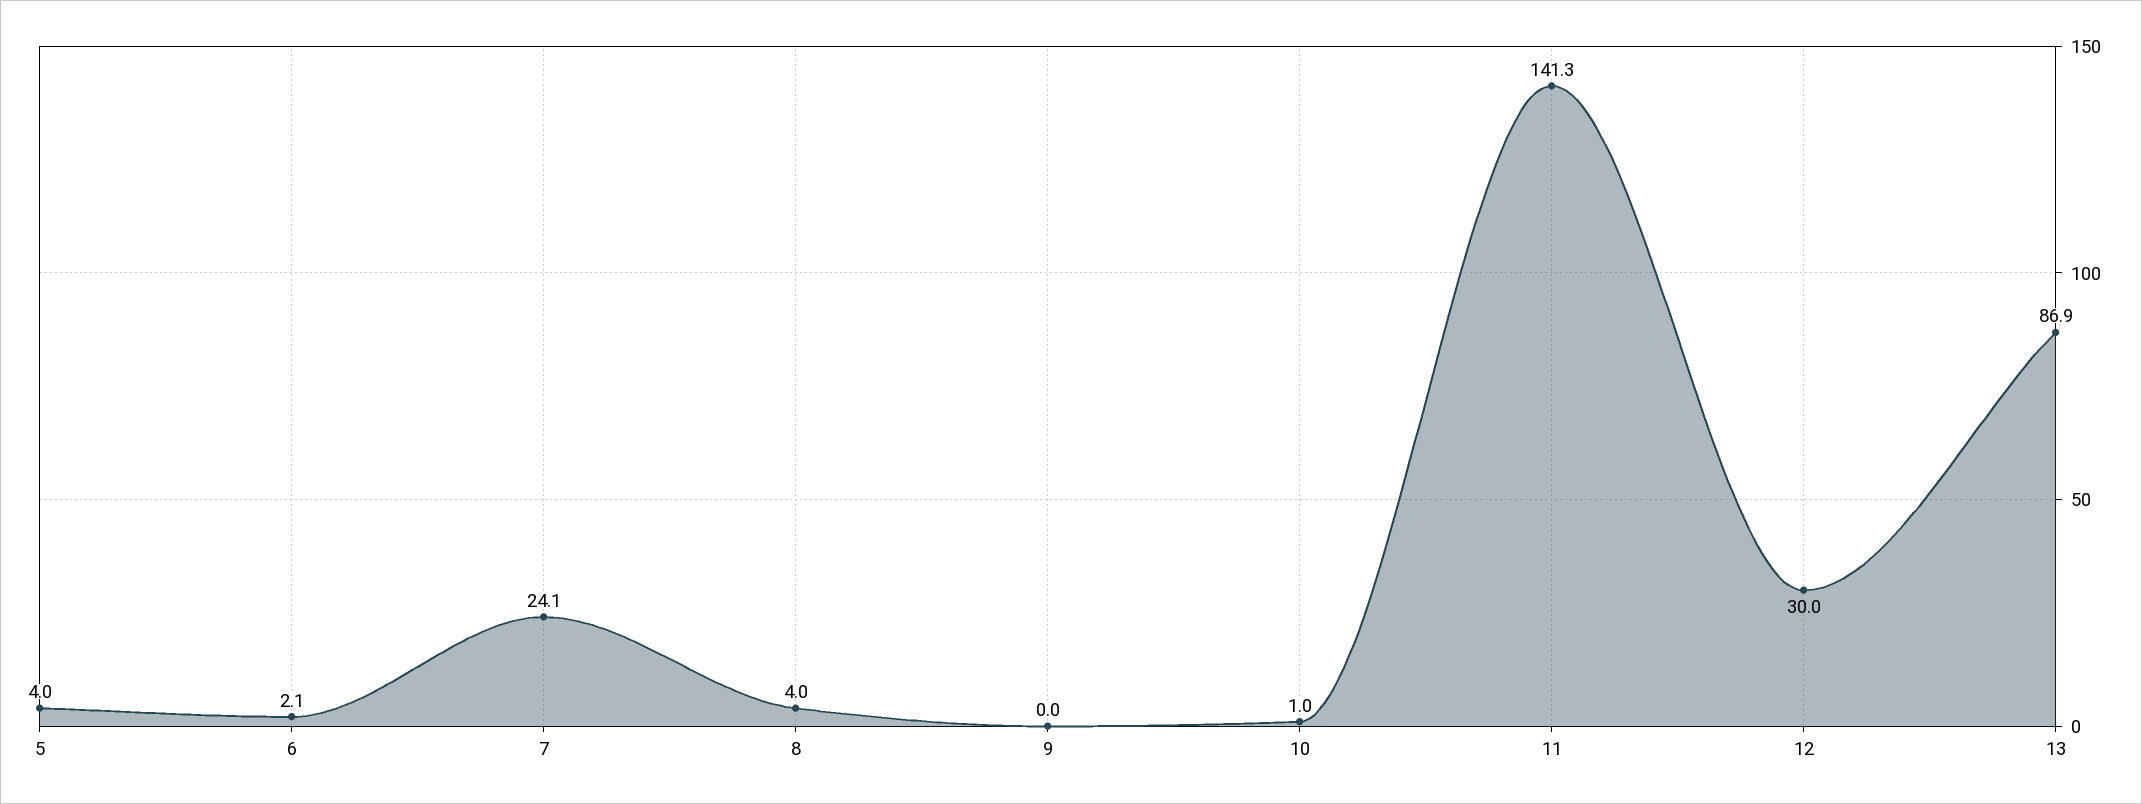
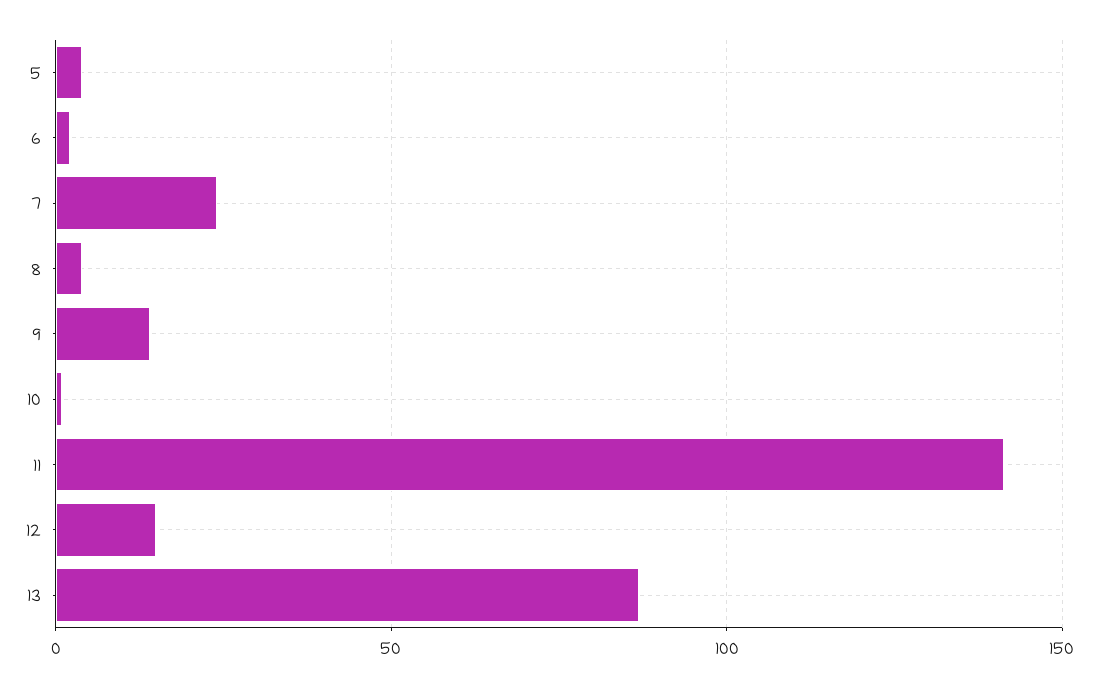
  {
    "5": 4,
    "6": 2.1,
    "7": 24.1,
    "8": 4,
-   "9": 0,
+   "9": 15,
    "10": 1,
    "11": 141.3,
-   "12": 30,
+   "12": 15,
    "13": 86.9
  }

